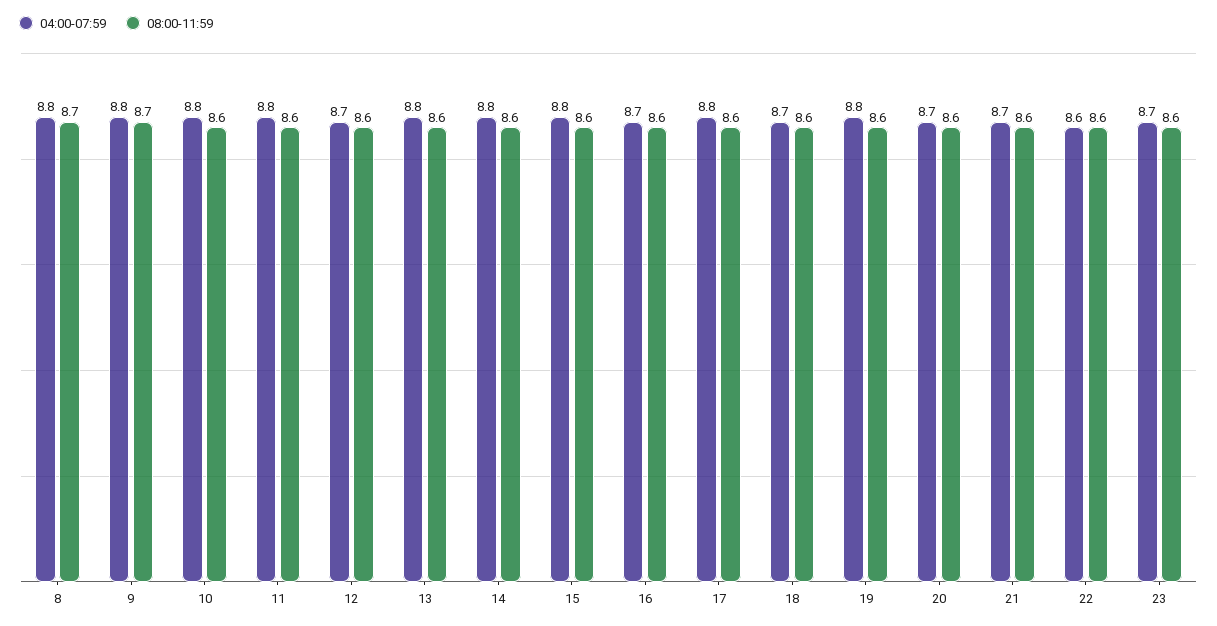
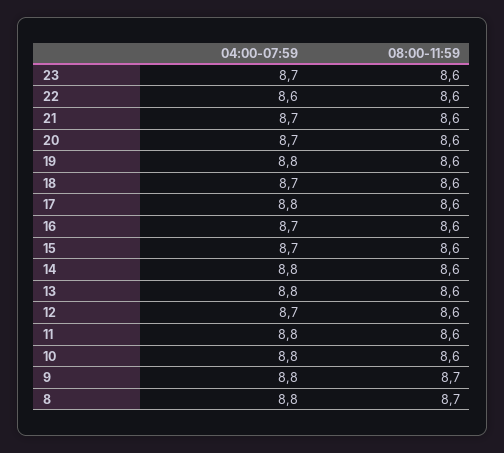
  {
    "04:00-07:59": {
      "8": 8.8,
      "9": 8.8,
      "10": 8.8,
      "11": 8.8,
      "12": 8.7,
      "13": 8.8,
      "14": 8.8,
-     "15": 8.8,
+     "15": 8.7,
      "16": 8.7,
      "17": 8.8,
      "18": 8.7,
      "19": 8.8,
      "20": 8.7,
      "21": 8.7,
      "22": 8.6,
      "23": 8.7
    },
    "08:00-11:59": {
      "8": 8.7,
      "9": 8.7,
      "10": 8.6,
      "11": 8.6,
      "12": 8.6,
      "13": 8.6,
      "14": 8.6,
      "15": 8.6,
      "16": 8.6,
      "17": 8.6,
      "18": 8.6,
      "19": 8.6,
      "20": 8.6,
      "21": 8.6,
      "22": 8.6,
      "23": 8.6
    }
  }

